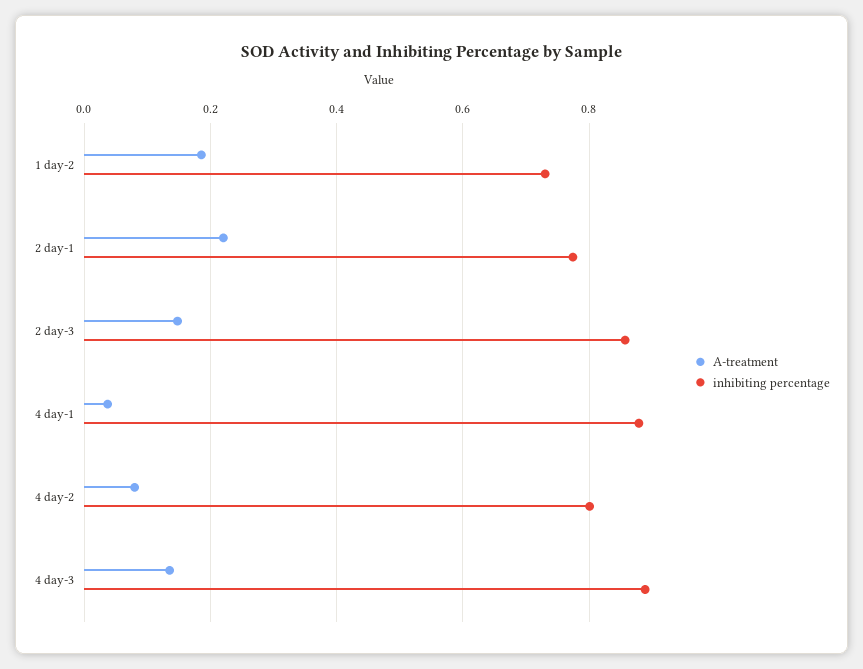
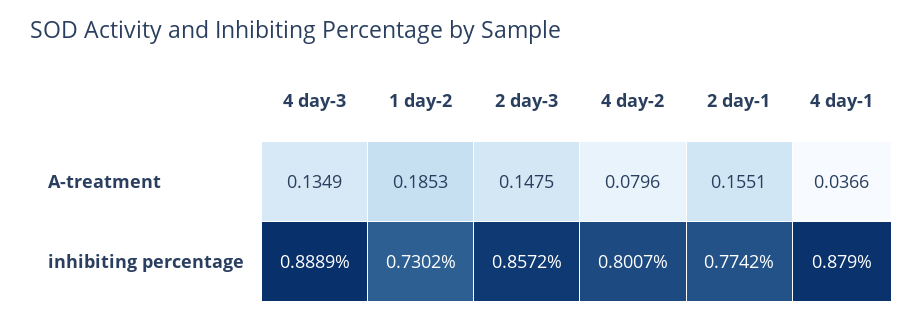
  {
    "A-treatment": {
      "1 day-2": 0.1853,
-     "2 day-1": 0.22,
+     "2 day-1": 0.1551,
      "2 day-3": 0.1475,
      "4 day-1": 0.0366,
      "4 day-2": 0.0796,
      "4 day-3": 0.1349
    },
    "inhibiting percentage": {
      "1 day-2": 0.7302,
      "2 day-1": 0.7742,
      "2 day-3": 0.8572,
      "4 day-1": 0.879,
      "4 day-2": 0.8007,
      "4 day-3": 0.8889
    }
  }

